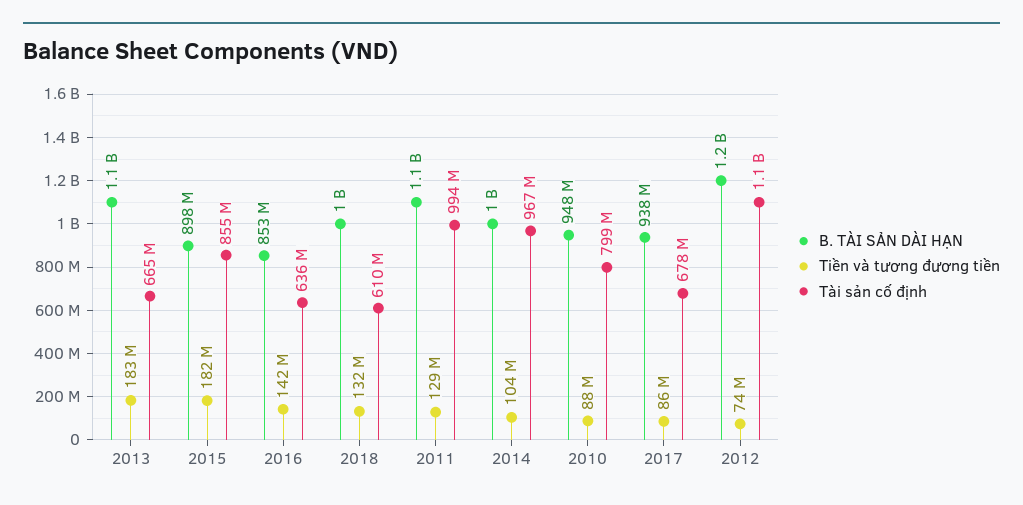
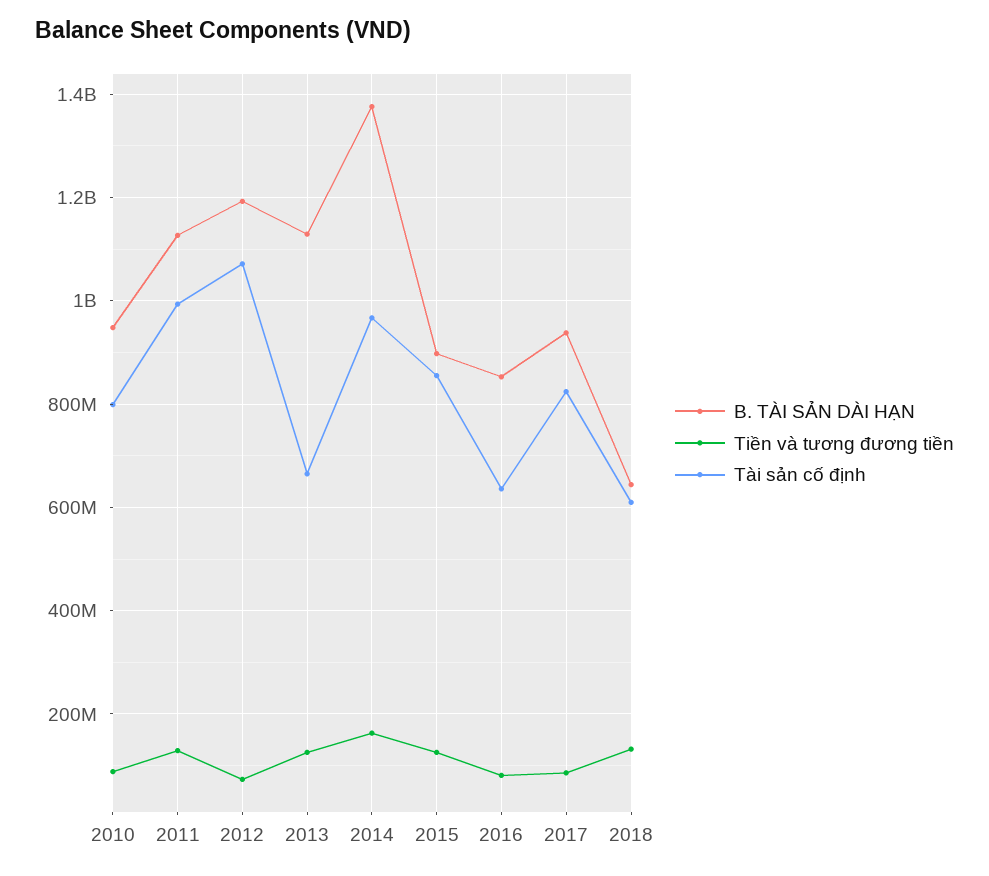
  {
    "B. TÀI SẢN DÀI HẠN": {
      "2013": 1100000000,
      "2015": 898000000,
      "2016": 853000000,
-     "2018": 1000000000,
+     "2018": 640000000,
      "2011": 1100000000,
-     "2014": 1000000000,
+     "2014": 1380000000,
      "2010": 948000000,
      "2017": 938000000,
      "2012": 1200000000
    },
    "Tiền và tương đương tiền": {
-     "2013": 183000000,
+     "2013": 120000000,
-     "2015": 182000000,
+     "2015": 120000000,
-     "2016": 142000000,
+     "2016": 80000000,
      "2018": 132000000,
      "2011": 129000000,
-     "2014": 104000000,
+     "2014": 160000000,
      "2010": 88000000,
      "2017": 86000000,
      "2012": 74000000
    },
    "Tài sản cố định": {
      "2013": 665000000,
      "2015": 855000000,
      "2016": 636000000,
      "2018": 610000000,
      "2011": 994000000,
      "2014": 967000000,
      "2010": 799000000,
-     "2017": 678000000,
+     "2017": 820000000,
      "2012": 1100000000
    }
  }

